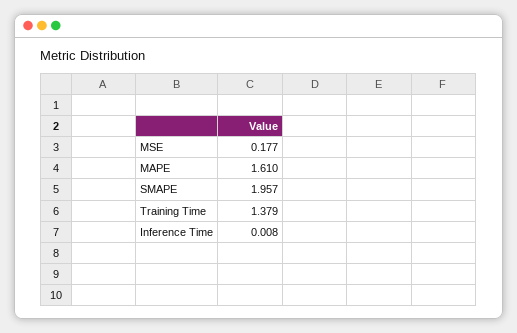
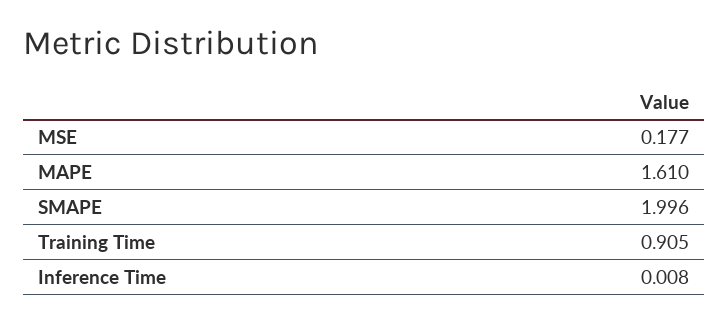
  {
    "MSE": 0.177,
    "MAPE": 1.61,
-   "SMAPE": 1.957,
+   "SMAPE": 1.996,
-   "Training Time": 1.379,
+   "Training Time": 0.905,
    "Inference Time": 0.008
  }

